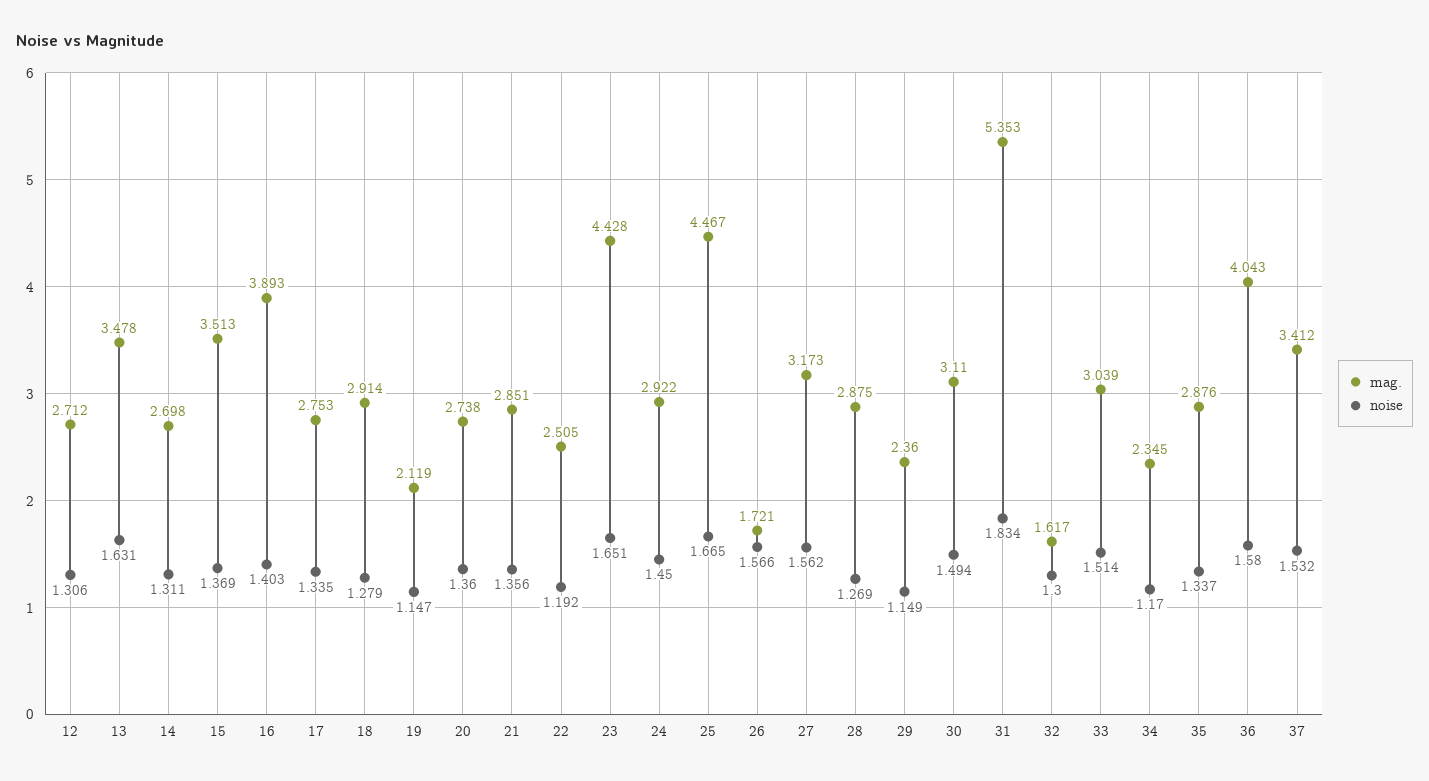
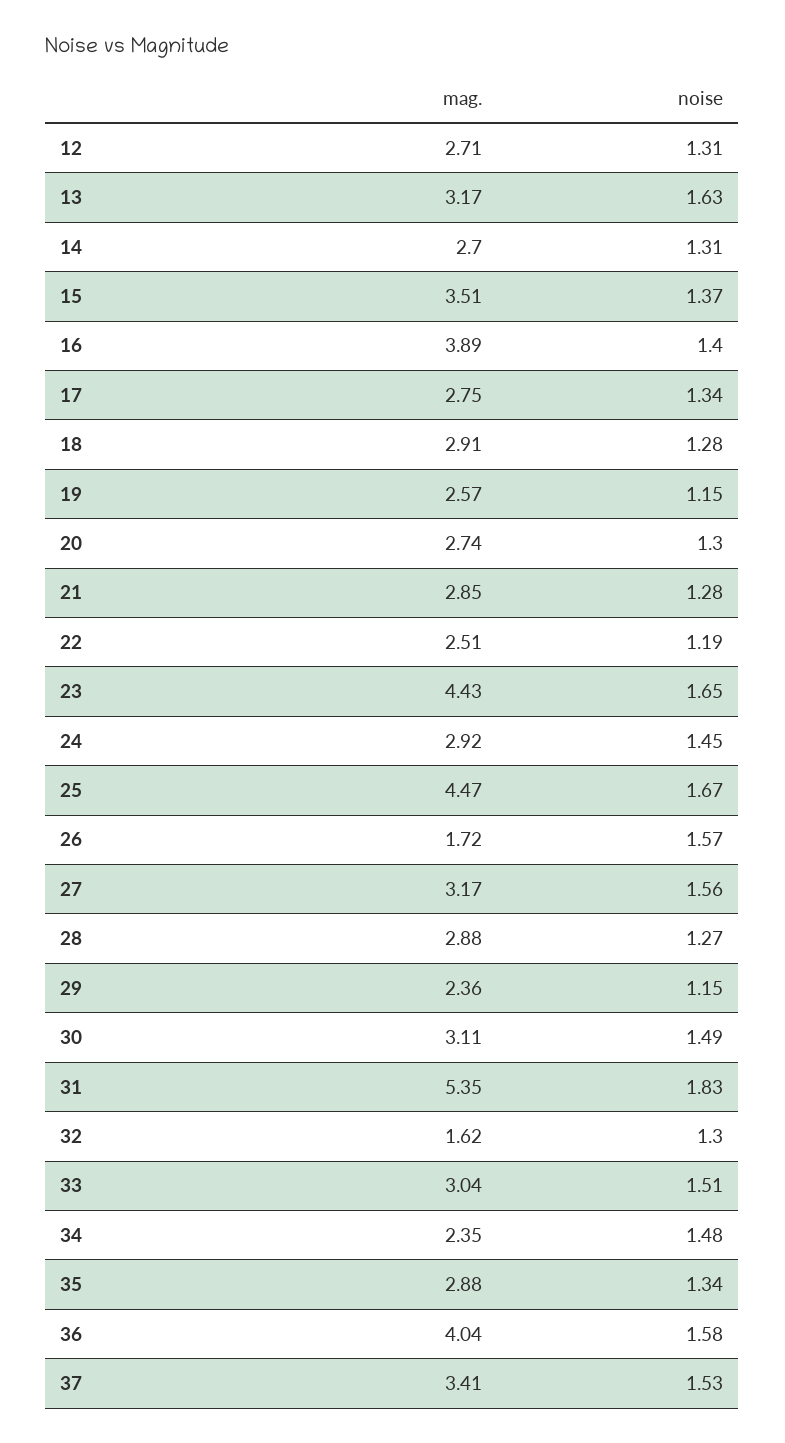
  {
    "mag.": {
      "12": 2.712,
-     "13": 3.478,
+     "13": 3.17,
      "14": 2.698,
      "15": 3.513,
      "16": 3.893,
      "17": 2.753,
      "18": 2.914,
-     "19": 2.119,
+     "19": 2.57,
      "20": 2.738,
      "21": 2.851,
      "22": 2.505,
      "23": 4.428,
      "24": 2.922,
      "25": 4.467,
      "26": 1.721,
      "27": 3.173,
      "28": 2.875,
      "29": 2.36,
      "30": 3.11,
      "31": 5.353,
      "32": 1.617,
      "33": 3.039,
      "34": 2.345,
      "35": 2.876,
      "36": 4.043,
      "37": 3.412
    },
    "noise": {
      "12": 1.306,
      "13": 1.631,
      "14": 1.311,
      "15": 1.369,
      "16": 1.403,
      "17": 1.335,
      "18": 1.279,
      "19": 1.147,
-     "20": 1.36,
+     "20": 1.3,
-     "21": 1.356,
+     "21": 1.28,
      "22": 1.192,
      "23": 1.651,
      "24": 1.45,
      "25": 1.665,
      "26": 1.566,
      "27": 1.562,
      "28": 1.269,
      "29": 1.149,
      "30": 1.494,
      "31": 1.834,
      "32": 1.3,
      "33": 1.514,
-     "34": 1.17,
+     "34": 1.48,
      "35": 1.337,
      "36": 1.58,
      "37": 1.532
    }
  }

